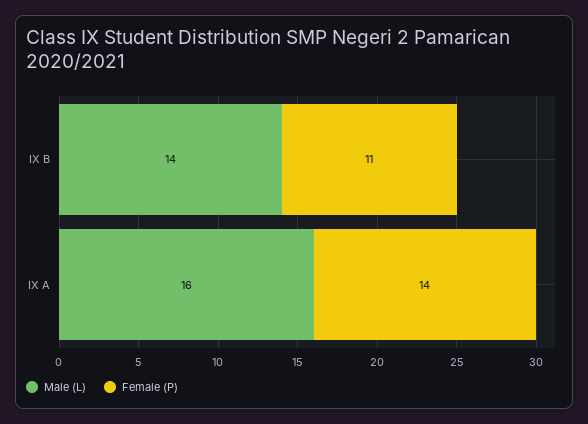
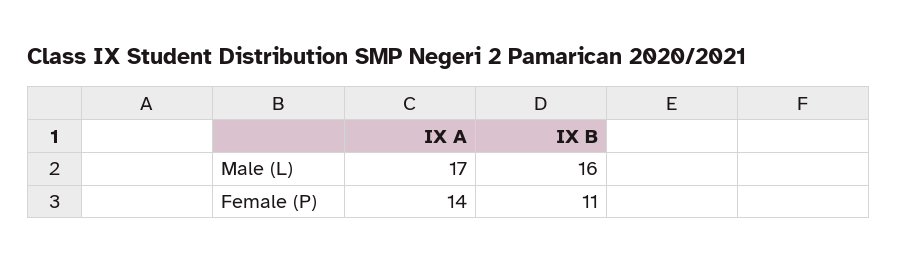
  {
    "Male (L)": {
-     "IX B": 14,
+     "IX B": 16,
-     "IX A": 16
+     "IX A": 17
    },
    "Female (P)": {
      "IX B": 11,
      "IX A": 14
    }
  }

